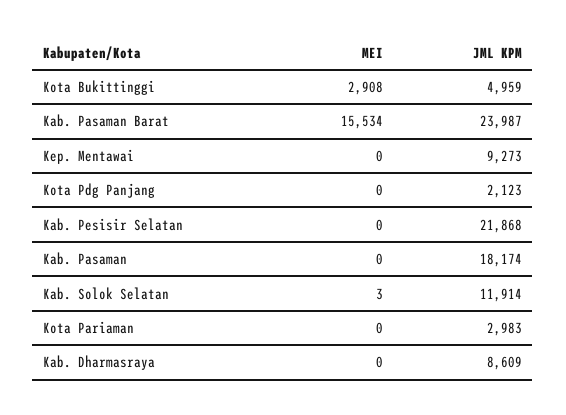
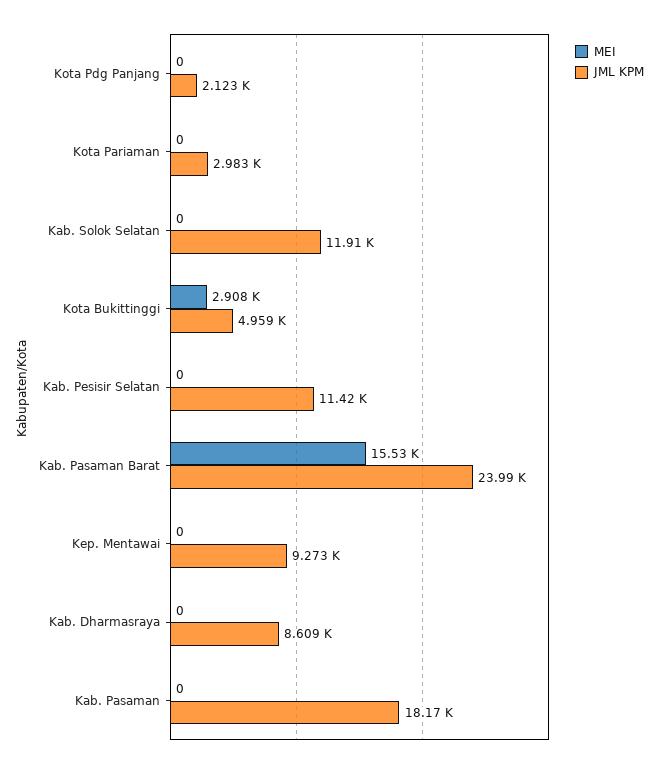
  {
    "MEI": {
      "Kota Bukittinggi": 2908,
      "Kab. Pasaman Barat": 15534,
      "Kep. Mentawai": 0,
      "Kota Pdg Panjang": 0,
      "Kab. Pesisir Selatan": 0,
      "Kab. Pasaman": 0,
-     "Kab. Solok Selatan": 3,
+     "Kab. Solok Selatan": 0,
      "Kota Pariaman": 0,
      "Kab. Dharmasraya": 0
    },
    "JML KPM": {
      "Kota Bukittinggi": 4959,
      "Kab. Pasaman Barat": 23987,
      "Kep. Mentawai": 9273,
      "Kota Pdg Panjang": 2123,
-     "Kab. Pesisir Selatan": 21868,
+     "Kab. Pesisir Selatan": 11420,
      "Kab. Pasaman": 18174,
      "Kab. Solok Selatan": 11914,
      "Kota Pariaman": 2983,
      "Kab. Dharmasraya": 8609
    }
  }

